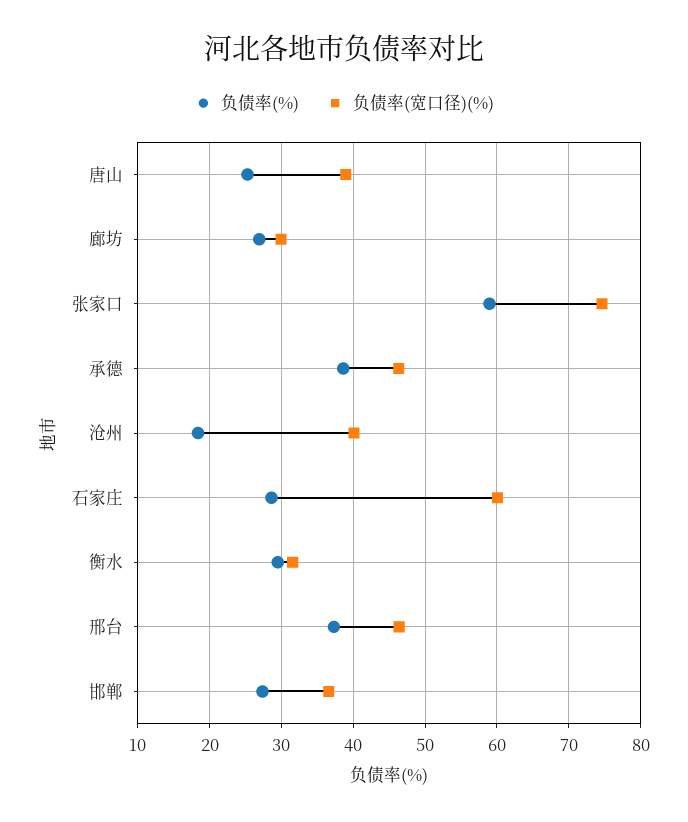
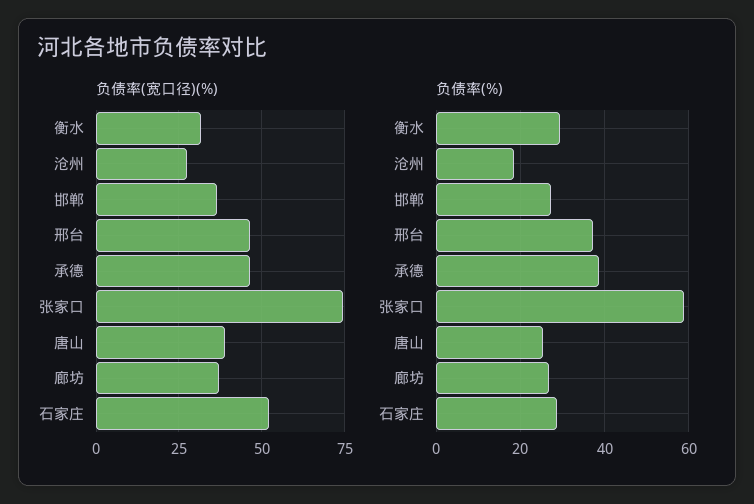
  {
    "负债率(%)": {
      "唐山": 25,
      "廊坊": 27,
      "张家口": 59,
      "承德": 39,
      "沧州": 18,
      "石家庄": 29,
      "衡水": 29,
      "邢台": 37,
      "邯郸": 27
    },
    "负债率(宽口径)(%)": {
      "唐山": 39,
-     "廊坊": 30,
+     "廊坊": 37.5,
      "张家口": 75,
      "承德": 46,
-     "沧州": 40,
+     "沧州": 27.5,
-     "石家庄": 60,
+     "石家庄": 52.5,
      "衡水": 32,
      "邢台": 46,
      "邯郸": 37
    }
  }

